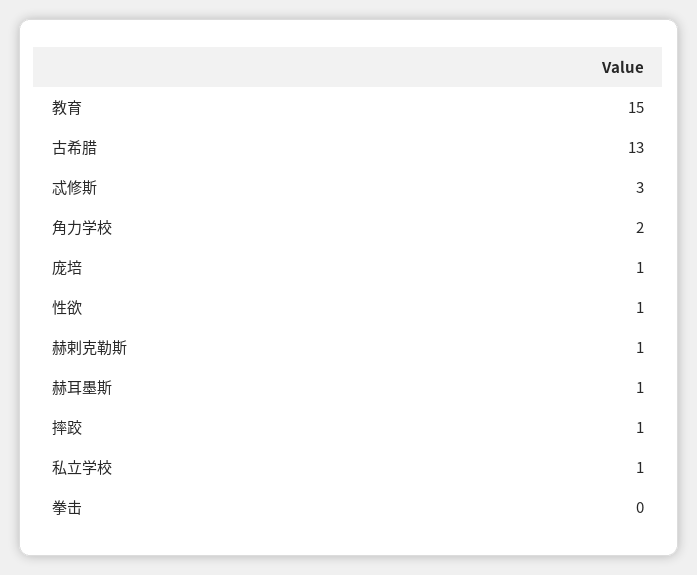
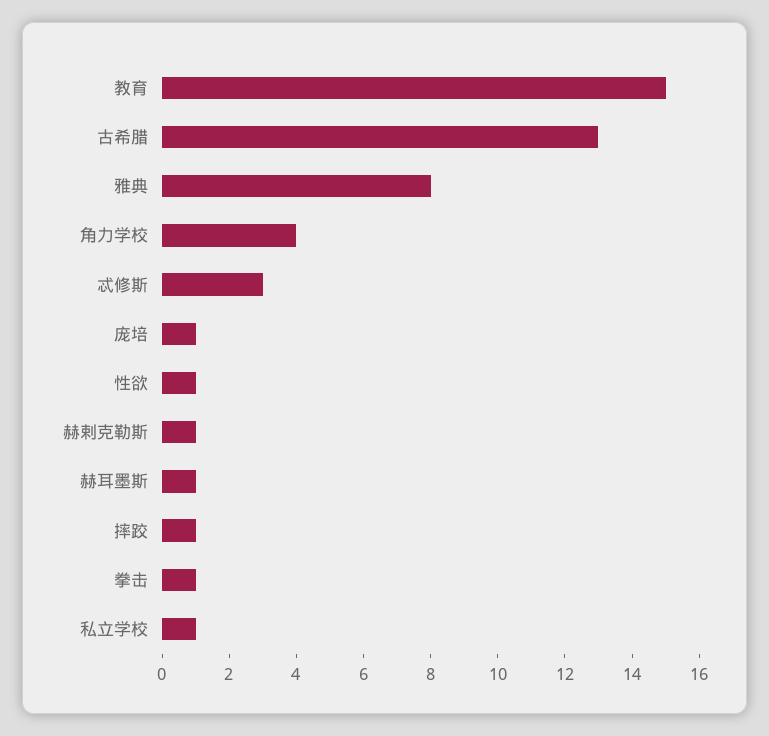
  {
    "教育": 15,
    "古希腊": 13,
    "忒修斯": 3,
-   "角力学校": 2,
+   "角力学校": 4,
    "庞培": 1,
    "性欲": 1,
    "赫剌克勒斯": 1,
    "赫耳墨斯": 1,
    "摔跤": 1,
    "私立学校": 1,
-   "拳击": 0
+   "拳击": 1,
+   "雅典": 8
  }

